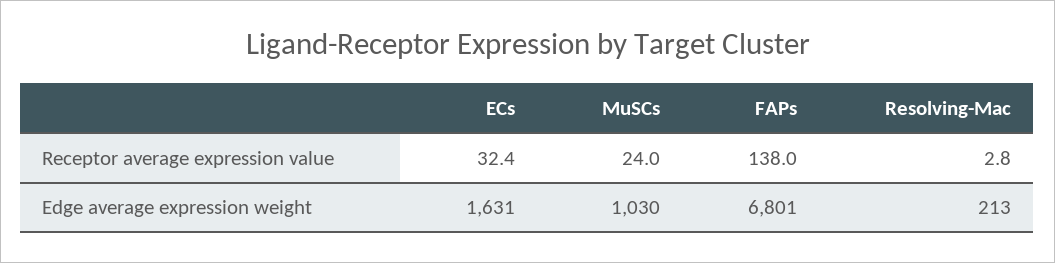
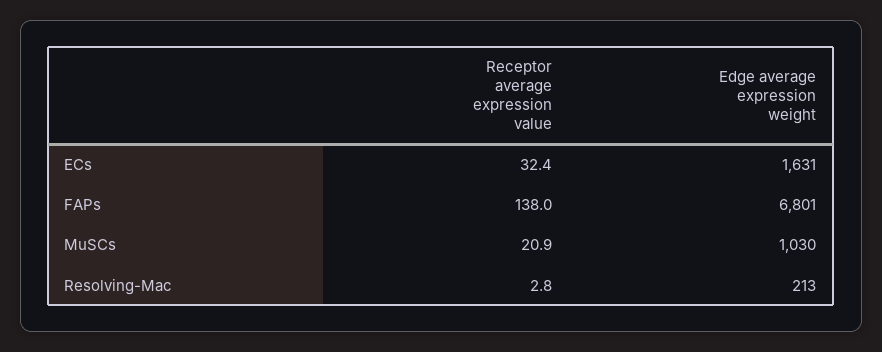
  {
    "ECs": {
      "Receptor average expression value": 32.4,
      "Edge average expression weight": 1631
    },
    "MuSCs": {
-     "Receptor average expression value": 24,
+     "Receptor average expression value": 20.9,
      "Edge average expression weight": 1030
    },
    "FAPs": {
      "Receptor average expression value": 138,
      "Edge average expression weight": 6801
    },
    "Resolving-Mac": {
      "Receptor average expression value": 2.8,
      "Edge average expression weight": 213
    }
  }

